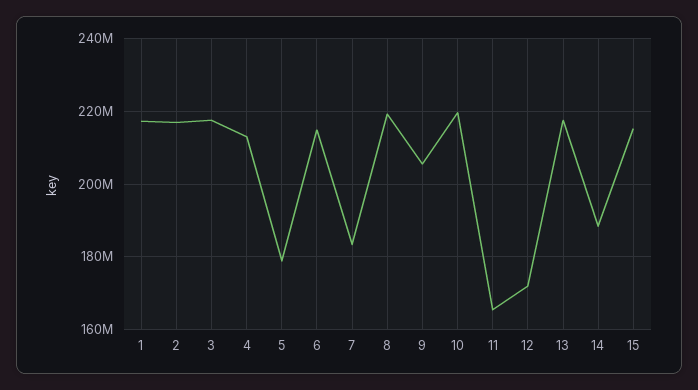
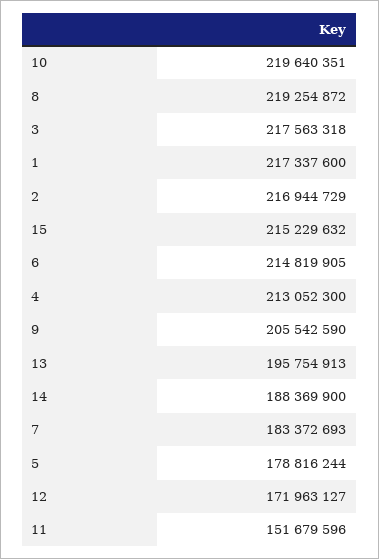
  {
    "1": 217337600,
    "2": 216944729,
    "3": 217563318,
    "4": 213052300,
    "5": 178816244,
    "6": 214819905,
    "7": 183372693,
    "8": 219254872,
    "9": 205542590,
    "10": 219640351,
-   "11": 166000000,
+   "11": 151679596,
    "12": 171963127,
-   "13": 218000000,
+   "13": 195754913,
    "14": 188369900,
    "15": 215229632
  }

